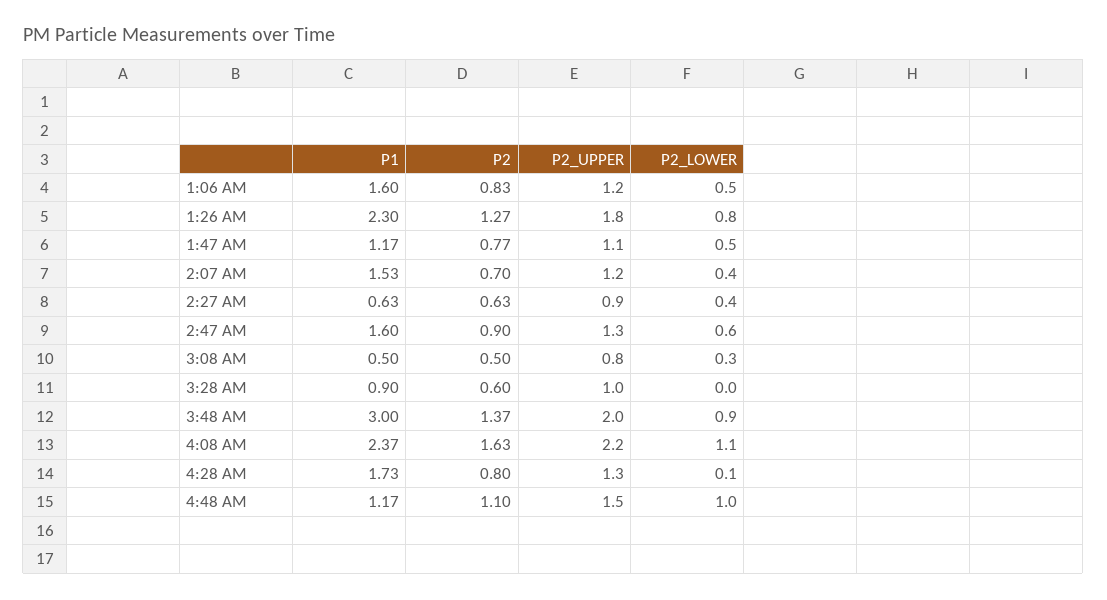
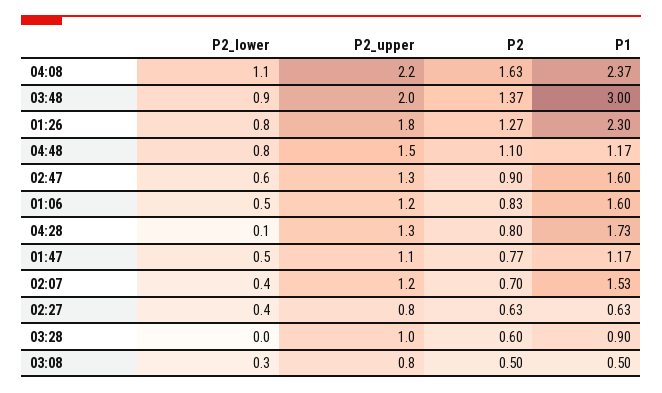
  {
    "P1": {
      "1:06 AM": 1.6,
      "1:26 AM": 2.3,
      "1:47 AM": 1.17,
      "2:07 AM": 1.53,
      "2:27 AM": 0.63,
      "2:47 AM": 1.6,
      "3:08 AM": 0.5,
      "3:28 AM": 0.9,
      "3:48 AM": 3,
      "4:08 AM": 2.37,
      "4:28 AM": 1.73,
      "4:48 AM": 1.17
    },
    "P2": {
      "1:06 AM": 0.83,
      "1:26 AM": 1.27,
      "1:47 AM": 0.77,
      "2:07 AM": 0.7,
      "2:27 AM": 0.63,
      "2:47 AM": 0.9,
      "3:08 AM": 0.5,
      "3:28 AM": 0.6,
      "3:48 AM": 1.37,
      "4:08 AM": 1.63,
      "4:28 AM": 0.8,
      "4:48 AM": 1.1
    },
    "P2_UPPER": {
      "1:06 AM": 1.2,
      "1:26 AM": 1.8,
      "1:47 AM": 1.1,
      "2:07 AM": 1.2,
-     "2:27 AM": 0.9,
+     "2:27 AM": 0.8,
      "2:47 AM": 1.3,
      "3:08 AM": 0.8,
      "3:28 AM": 1,
      "3:48 AM": 2,
      "4:08 AM": 2.2,
      "4:28 AM": 1.3,
      "4:48 AM": 1.5
    },
    "P2_LOWER": {
      "1:06 AM": 0.5,
      "1:26 AM": 0.8,
      "1:47 AM": 0.5,
      "2:07 AM": 0.4,
      "2:27 AM": 0.4,
      "2:47 AM": 0.6,
      "3:08 AM": 0.3,
      "3:28 AM": 0,
      "3:48 AM": 0.9,
      "4:08 AM": 1.1,
      "4:28 AM": 0.1,
-     "4:48 AM": 1
+     "4:48 AM": 0.8
    }
  }

